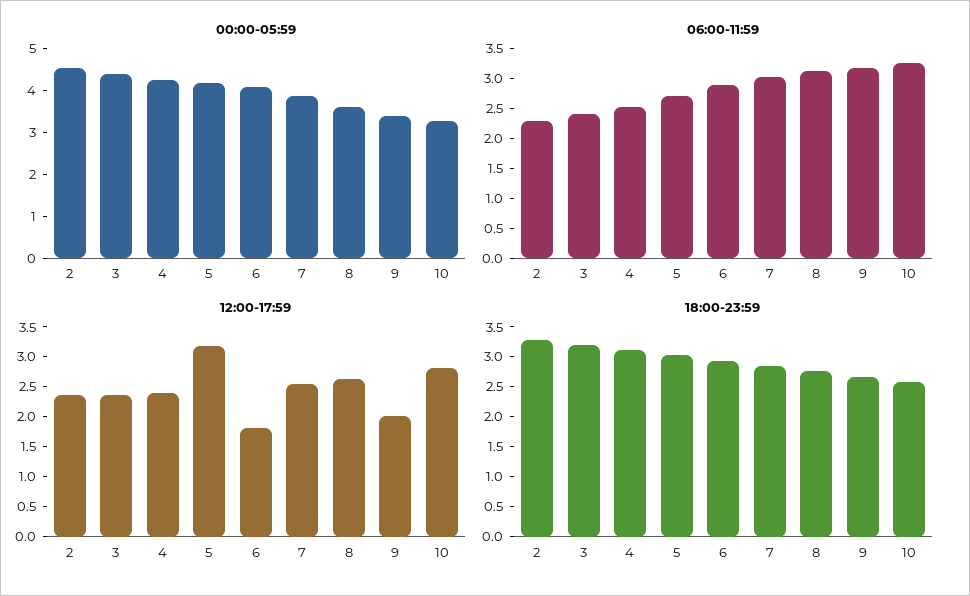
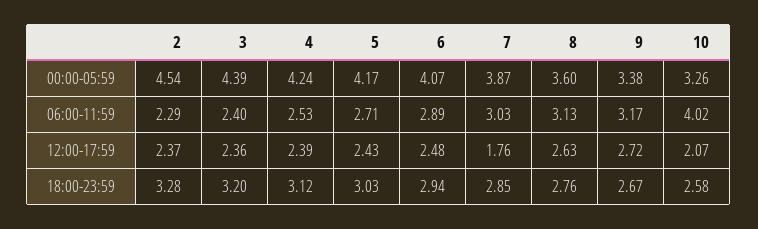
  {
    "00:00-05:59": {
      "2": 4.54,
      "3": 4.39,
      "4": 4.24,
      "5": 4.17,
      "6": 4.07,
      "7": 3.87,
      "8": 3.6,
      "9": 3.38,
      "10": 3.26
    },
    "06:00-11:59": {
      "2": 2.29,
      "3": 2.4,
      "4": 2.53,
      "5": 2.71,
      "6": 2.89,
      "7": 3.03,
      "8": 3.13,
      "9": 3.17,
-     "10": 3.25
+     "10": 4.02
    },
    "12:00-17:59": {
      "2": 2.37,
      "3": 2.36,
      "4": 2.39,
-     "5": 3.25,
+     "5": 2.43,
-     "6": 1.75,
+     "6": 2.48,
-     "7": 2.5,
+     "7": 1.76,
      "8": 2.63,
-     "9": 2,
+     "9": 2.72,
-     "10": 2.75
+     "10": 2.07
    },
    "18:00-23:59": {
      "2": 3.28,
      "3": 3.2,
      "4": 3.12,
      "5": 3.03,
      "6": 2.94,
      "7": 2.85,
      "8": 2.76,
      "9": 2.67,
      "10": 2.58
    }
  }

